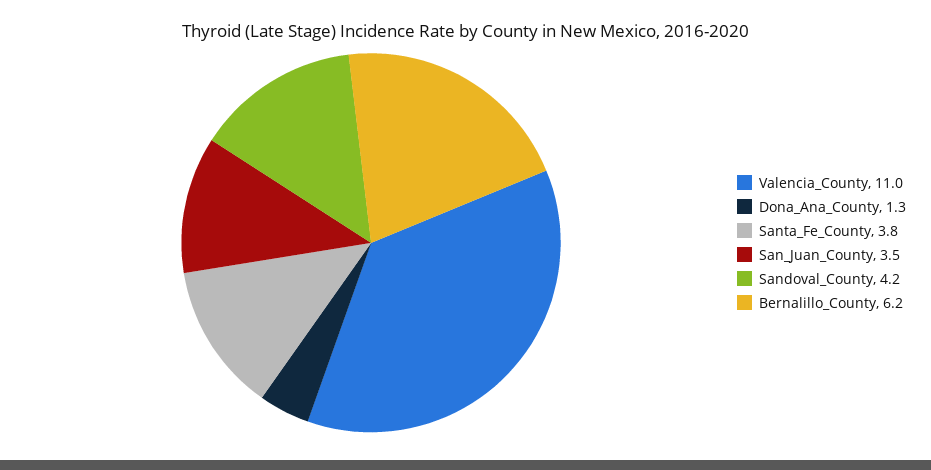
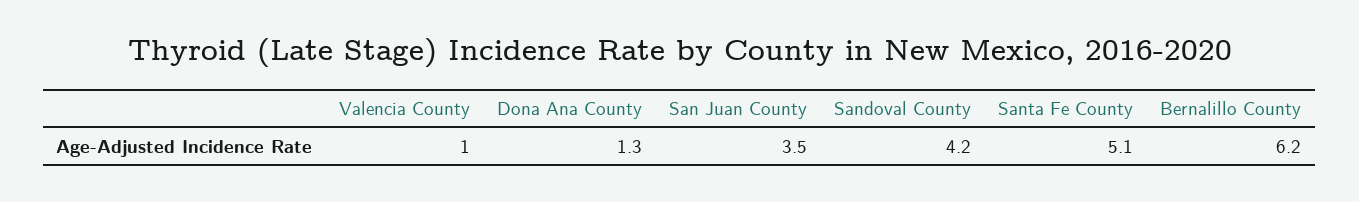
  {
-   "Valencia_County": 11,
+   "Valencia_County": 1,
    "Dona_Ana_County": 1.3,
-   "Santa_Fe_County": 3.8,
+   "Santa_Fe_County": 5.1,
    "San_Juan_County": 3.5,
    "Sandoval_County": 4.2,
    "Bernalillo_County": 6.2
  }

